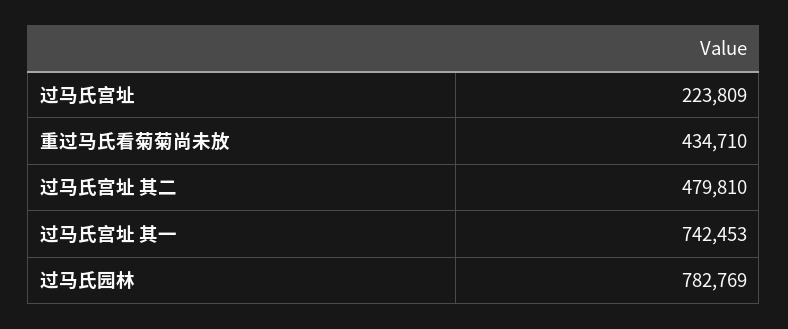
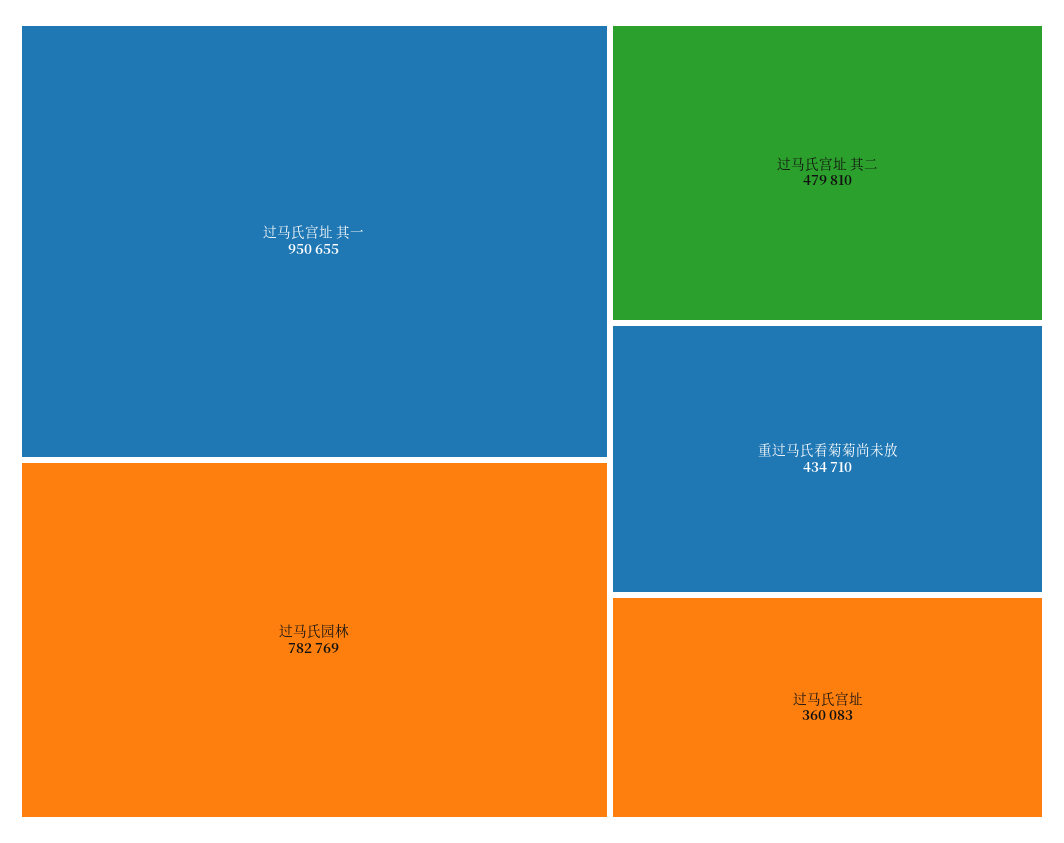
  {
-   "过马氏宫址": 223809,
+   "过马氏宫址": 360083,
    "重过马氏看菊菊尚未放": 434710,
    "过马氏宫址 其二": 479810,
-   "过马氏宫址 其一": 742453,
+   "过马氏宫址 其一": 950655,
    "过马氏园林": 782769
  }

